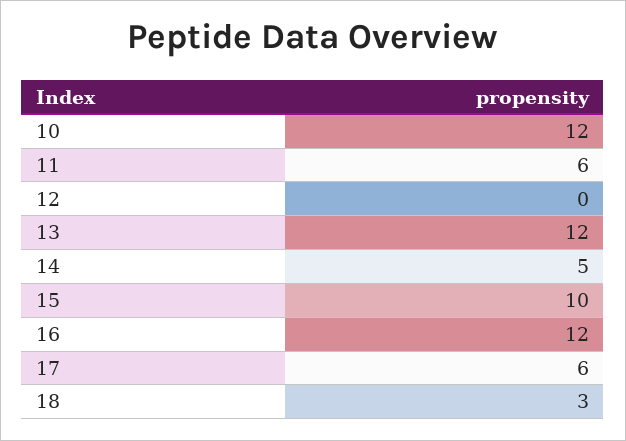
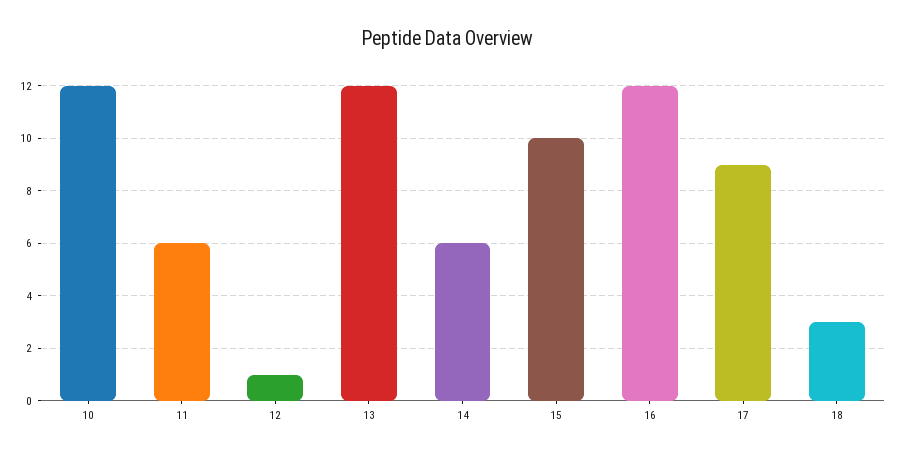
  {
    "10": 12,
    "11": 6,
-   "12": 0,
+   "12": 1,
    "13": 12,
-   "14": 5,
+   "14": 6,
    "15": 10,
    "16": 12,
-   "17": 6,
+   "17": 9,
    "18": 3
  }

